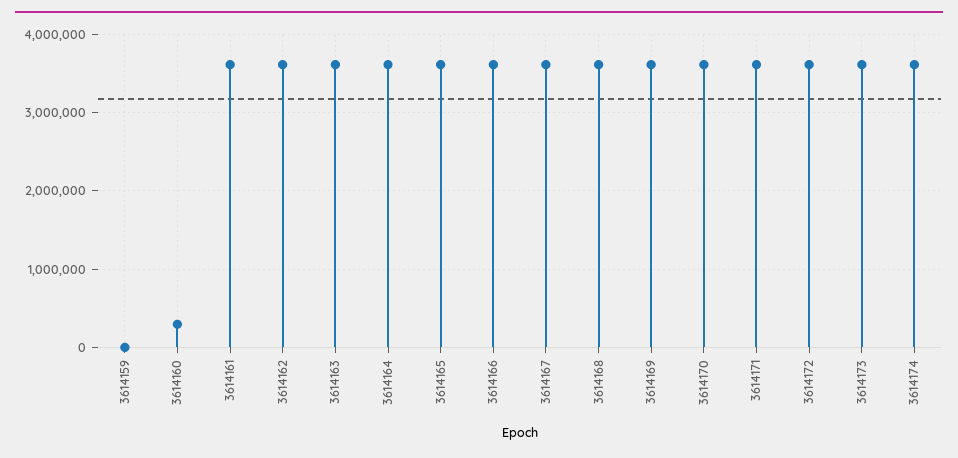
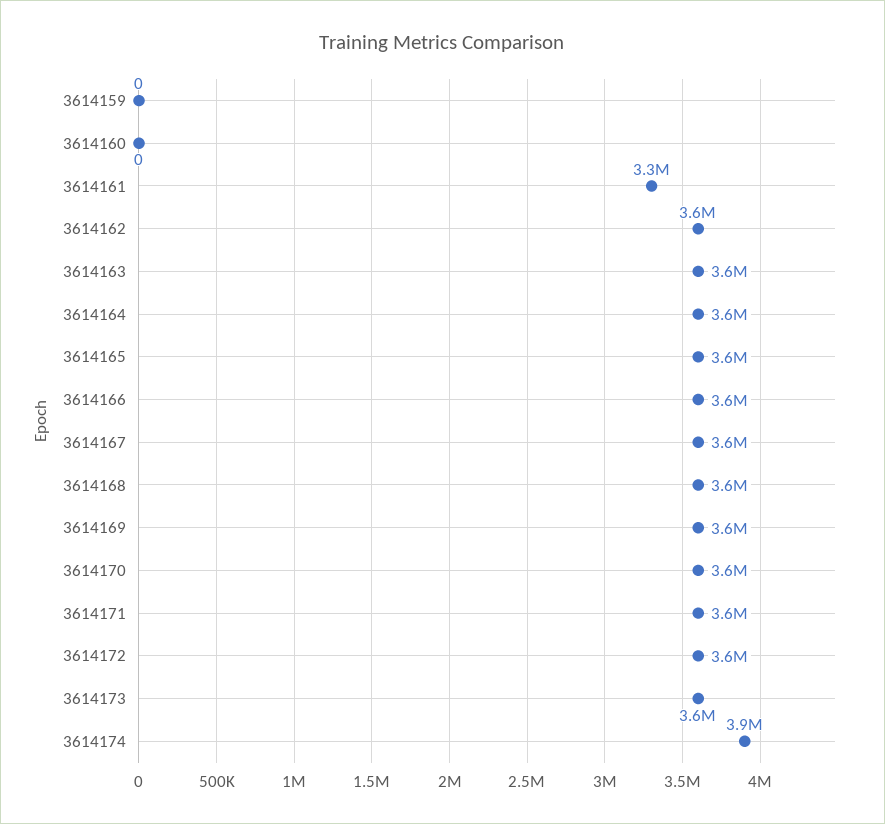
  {
    "3614159": 0,
-   "3614160": 300000,
+   "3614160": 0,
-   "3614161": 3600000,
+   "3614161": 3300000,
    "3614162": 3600000,
    "3614163": 3600000,
    "3614164": 3600000,
    "3614165": 3600000,
    "3614166": 3600000,
    "3614167": 3600000,
    "3614168": 3600000,
    "3614169": 3600000,
    "3614170": 3600000,
    "3614171": 3600000,
    "3614172": 3600000,
    "3614173": 3600000,
-   "3614174": 3600000
+   "3614174": 3900000
  }

